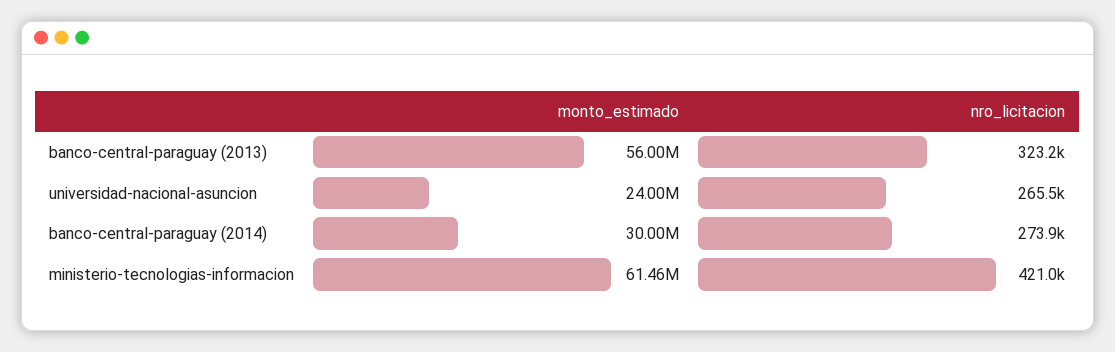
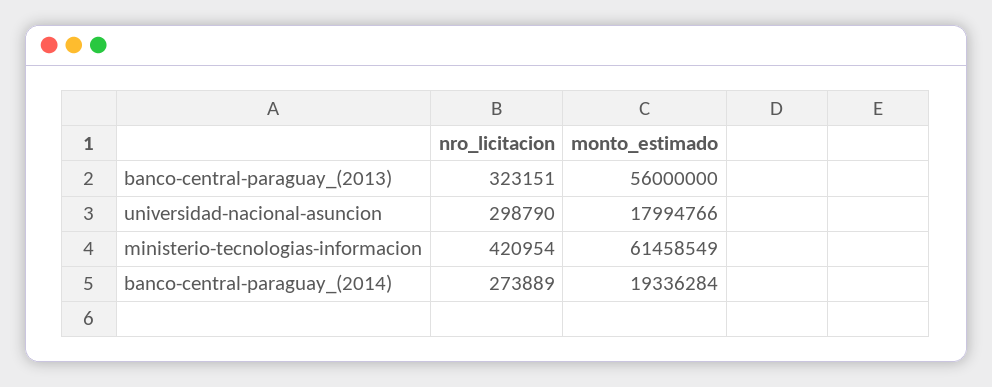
  {
    "monto_estimado": {
      "banco-central-paraguay (2013)": 56000000,
-     "universidad-nacional-asuncion": 24000000,
+     "universidad-nacional-asuncion": 17994766,
-     "banco-central-paraguay (2014)": 30000000,
+     "banco-central-paraguay (2014)": 19336284,
      "ministerio-tecnologias-informacion": 61458549
    },
    "nro_licitacion": {
      "banco-central-paraguay (2013)": 323151,
-     "universidad-nacional-asuncion": 265500,
+     "universidad-nacional-asuncion": 298790,
      "banco-central-paraguay (2014)": 273889,
      "ministerio-tecnologias-informacion": 420954
    }
  }

